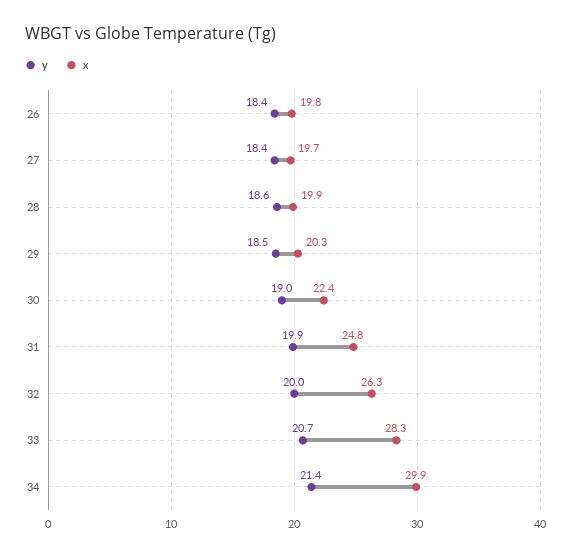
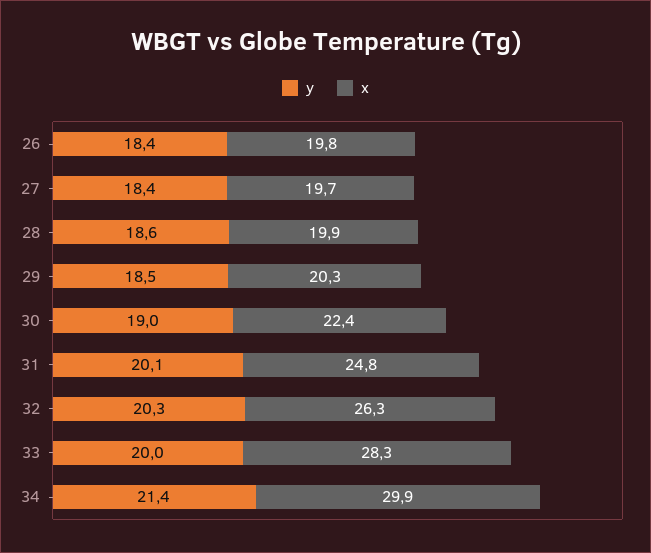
  {
    "y": {
      "26": 18.4,
      "27": 18.4,
      "28": 18.6,
      "29": 18.5,
      "30": 19,
-     "31": 19.9,
+     "31": 20.1,
-     "32": 20,
+     "32": 20.3,
-     "33": 20.7,
+     "33": 20,
      "34": 21.4
    },
    "x": {
      "26": 19.8,
      "27": 19.7,
      "28": 19.9,
      "29": 20.3,
      "30": 22.4,
      "31": 24.8,
      "32": 26.3,
      "33": 28.3,
      "34": 29.9
    }
  }

